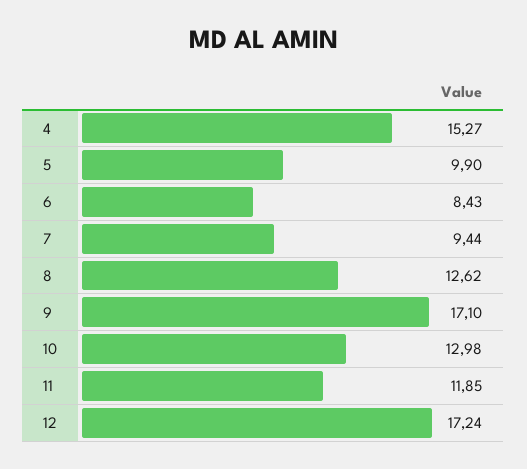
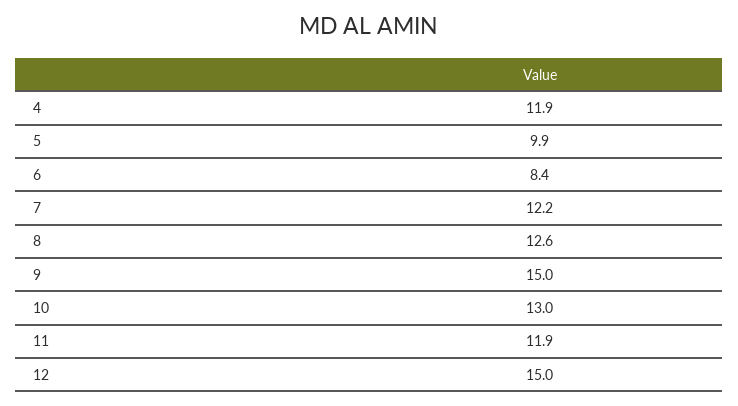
  {
-   "4": 15.27,
+   "4": 11.9,
    "5": 9.9,
    "6": 8.43,
-   "7": 9.44,
+   "7": 12.2,
    "8": 12.62,
-   "9": 17.1,
+   "9": 15,
    "10": 12.98,
    "11": 11.85,
-   "12": 17.24
+   "12": 15
  }

